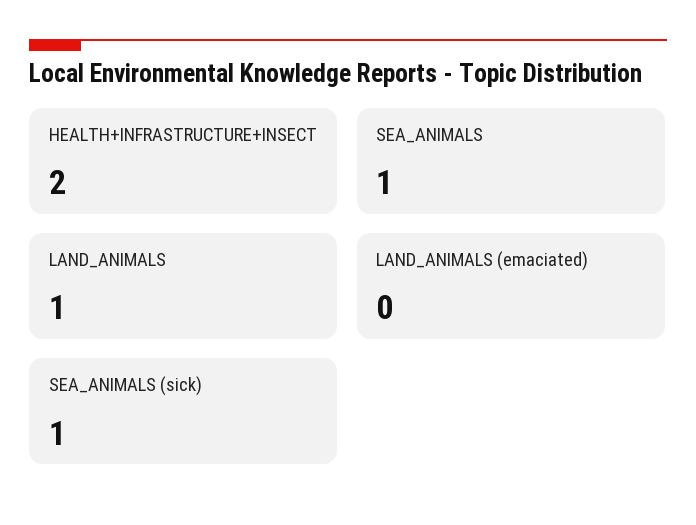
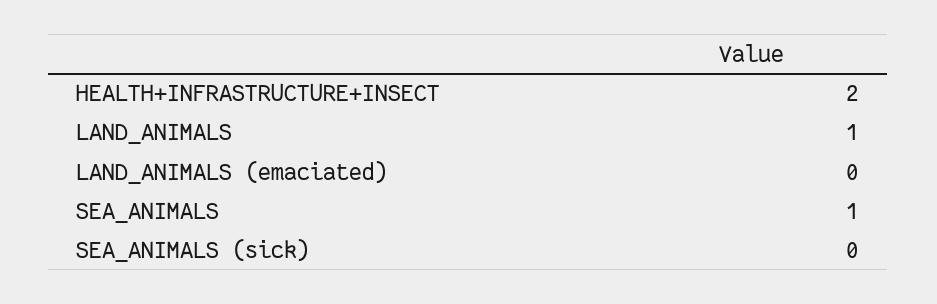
  {
    "HEALTH+INFRASTRUCTURE+INSECT": 2,
    "SEA_ANIMALS": 1,
    "LAND_ANIMALS": 1,
    "LAND_ANIMALS (emaciated)": 0,
-   "SEA_ANIMALS (sick)": 1
+   "SEA_ANIMALS (sick)": 0
  }

